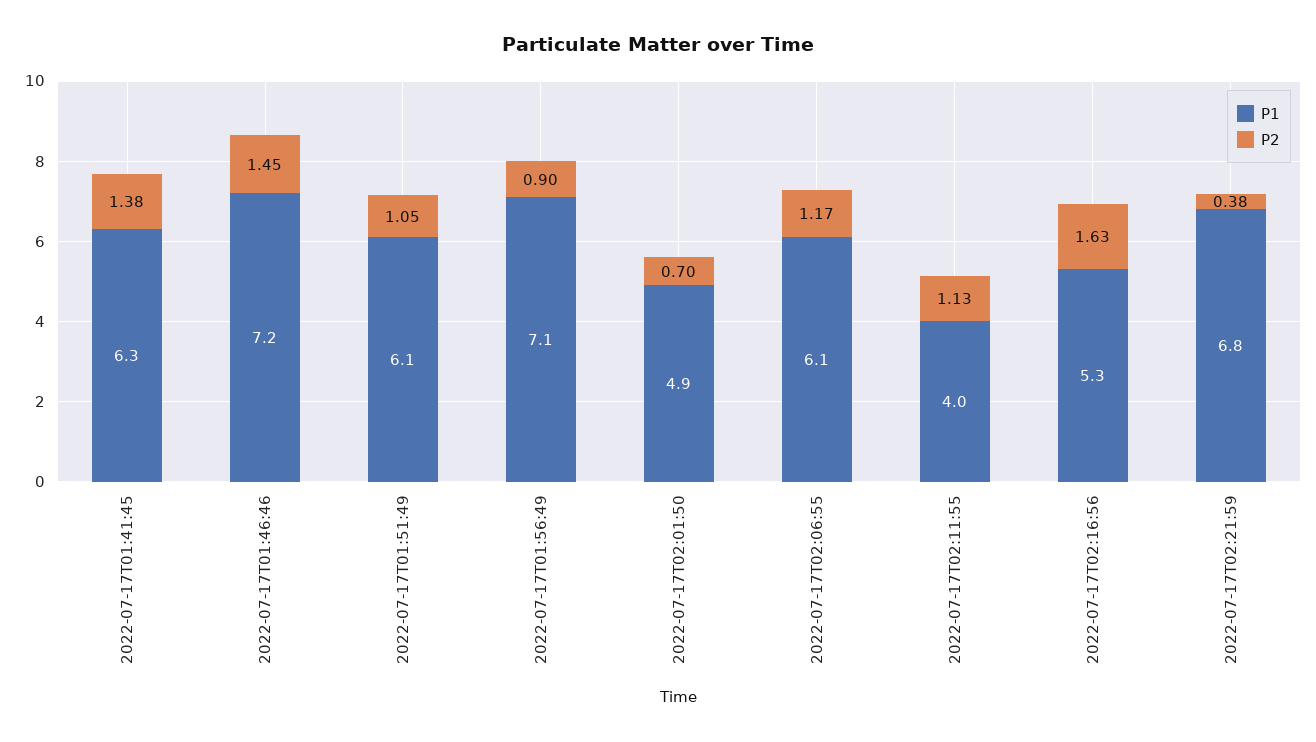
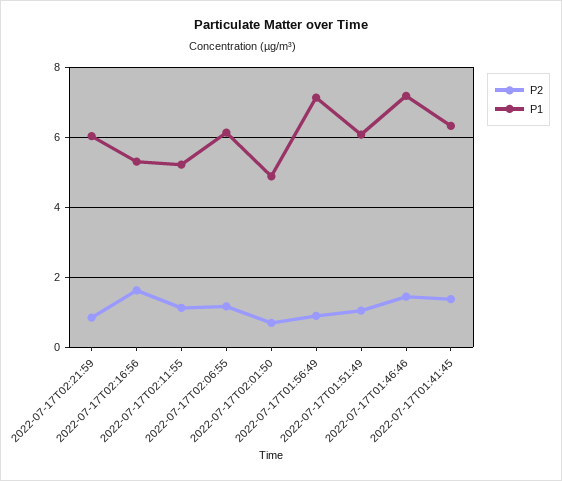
  {
    "P1": {
      "2022-07-17T01:41:45": 6.3,
      "2022-07-17T01:46:46": 7.2,
      "2022-07-17T01:51:49": 6.1,
      "2022-07-17T01:56:49": 7.1,
      "2022-07-17T02:01:50": 4.9,
      "2022-07-17T02:06:55": 6.1,
-     "2022-07-17T02:11:55": 4,
+     "2022-07-17T02:11:55": 5.2,
      "2022-07-17T02:16:56": 5.3,
-     "2022-07-17T02:21:59": 6.8
+     "2022-07-17T02:21:59": 6
    },
    "P2": {
      "2022-07-17T01:41:45": 1.38,
      "2022-07-17T01:46:46": 1.45,
      "2022-07-17T01:51:49": 1.05,
      "2022-07-17T01:56:49": 0.9,
      "2022-07-17T02:01:50": 0.7,
      "2022-07-17T02:06:55": 1.17,
      "2022-07-17T02:11:55": 1.13,
      "2022-07-17T02:16:56": 1.63,
-     "2022-07-17T02:21:59": 0.38
+     "2022-07-17T02:21:59": 0.8
    }
  }

